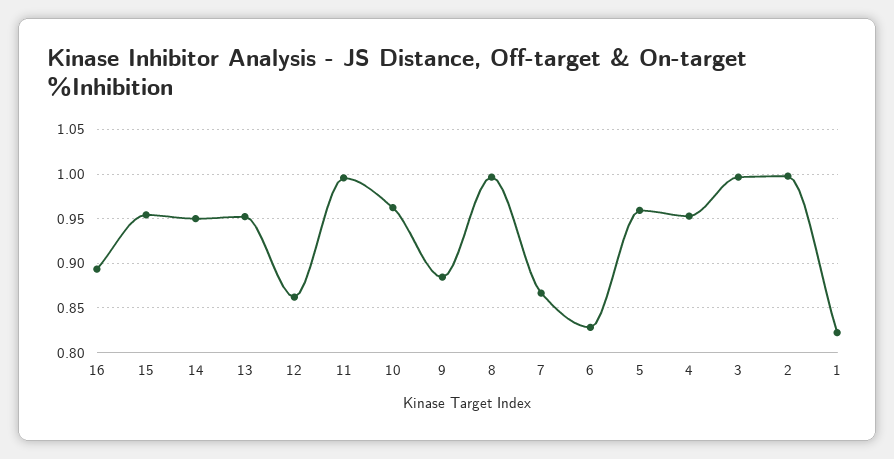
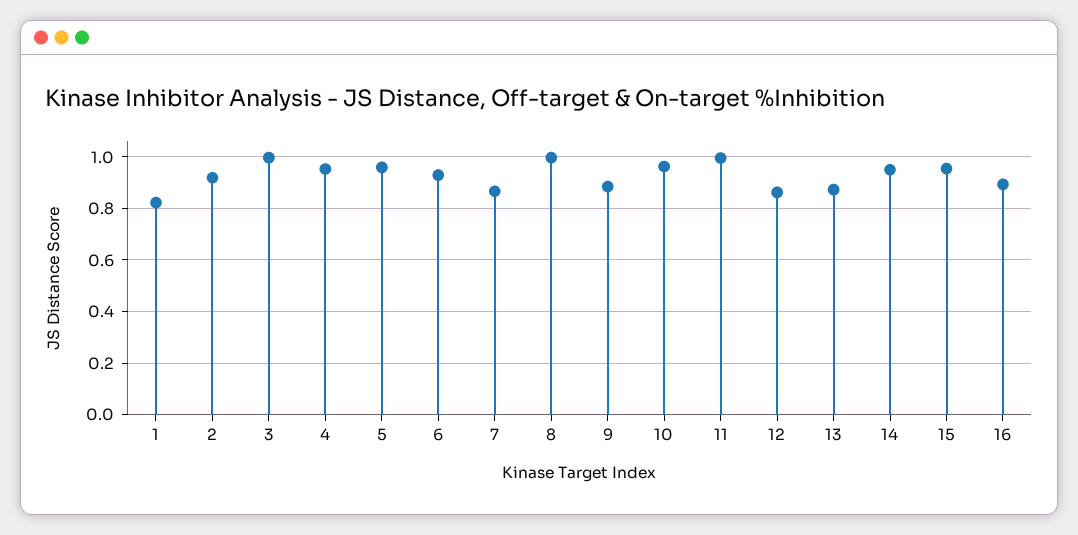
  {
    "16": 0.89,
    "15": 0.95,
    "14": 0.95,
-   "13": 0.95,
+   "13": 0.875,
    "12": 0.86,
    "11": 1,
    "10": 0.96,
    "9": 0.88,
    "8": 1,
    "7": 0.87,
-   "6": 0.83,
+   "6": 0.925,
    "5": 0.96,
    "4": 0.95,
    "3": 1,
-   "2": 1,
+   "2": 0.925,
    "1": 0.82
  }

